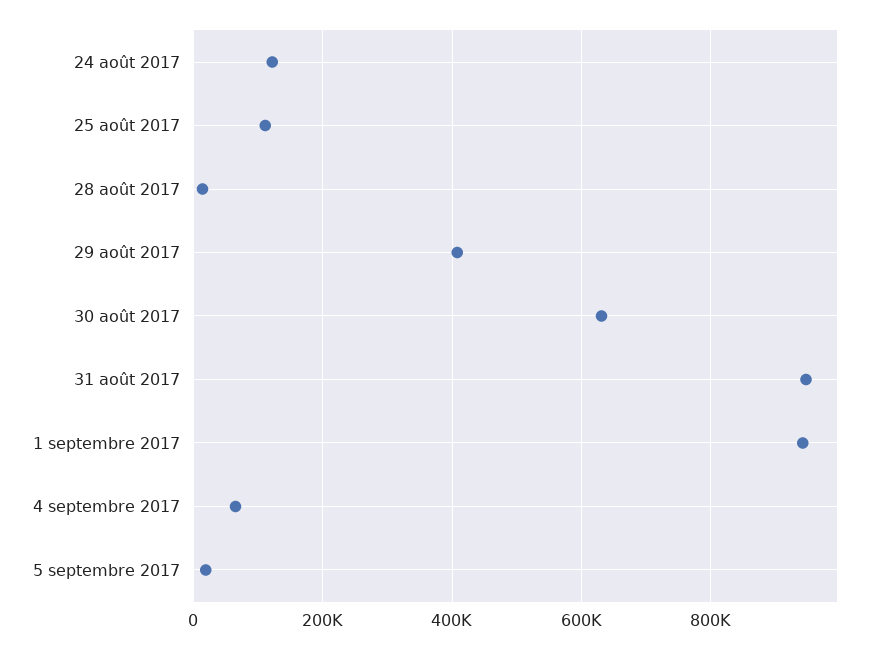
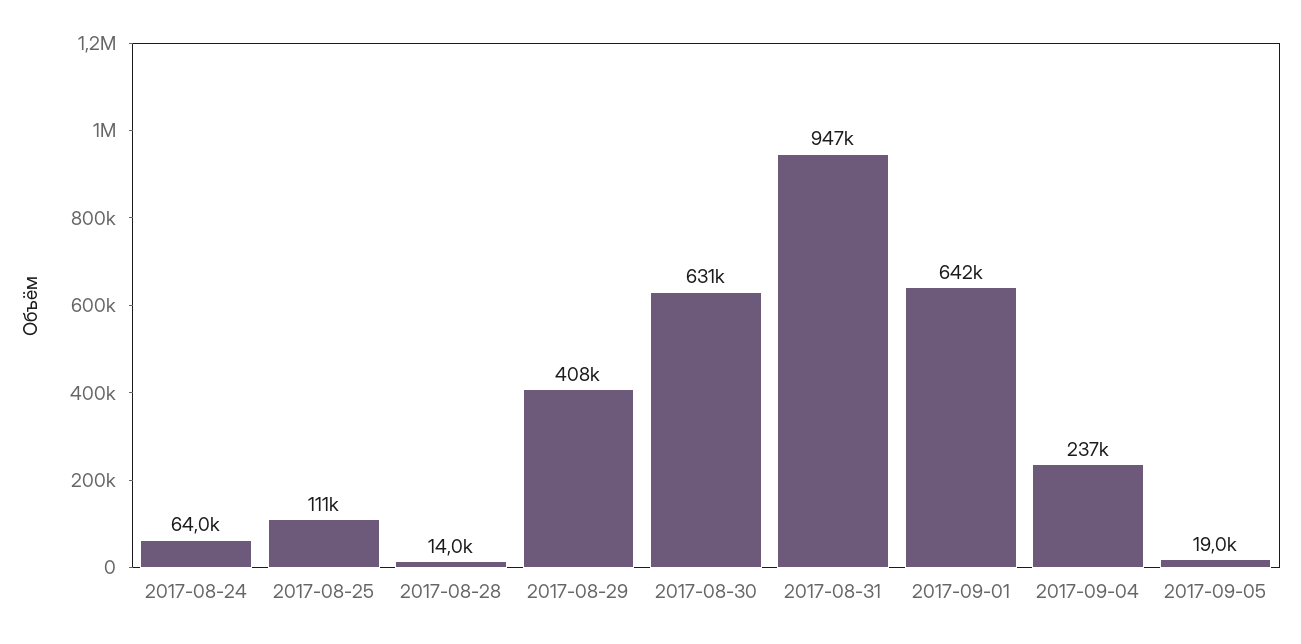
  {
-   "24 août 2017": 120000,
+   "24 août 2017": 64000,
    "25 août 2017": 111000,
    "28 août 2017": 14000,
    "29 août 2017": 408000,
    "30 août 2017": 631000,
    "31 août 2017": 947000,
-   "1 septembre 2017": 940000,
+   "1 septembre 2017": 642000,
-   "4 septembre 2017": 60000,
+   "4 septembre 2017": 237000,
    "5 septembre 2017": 19000
  }

